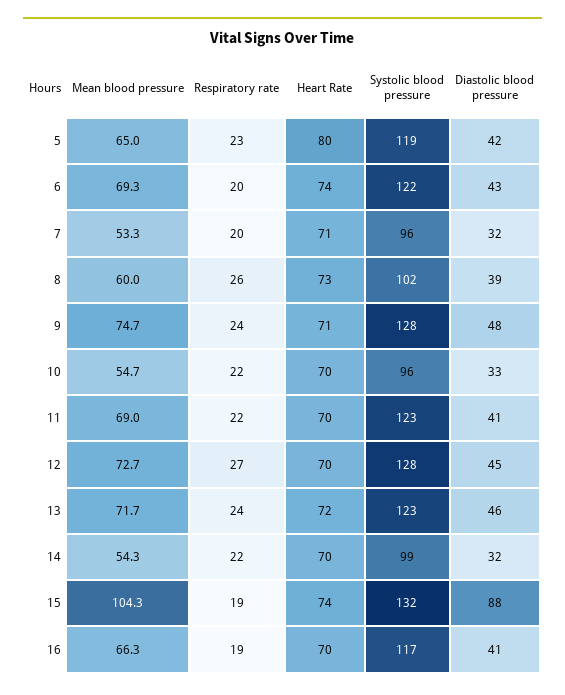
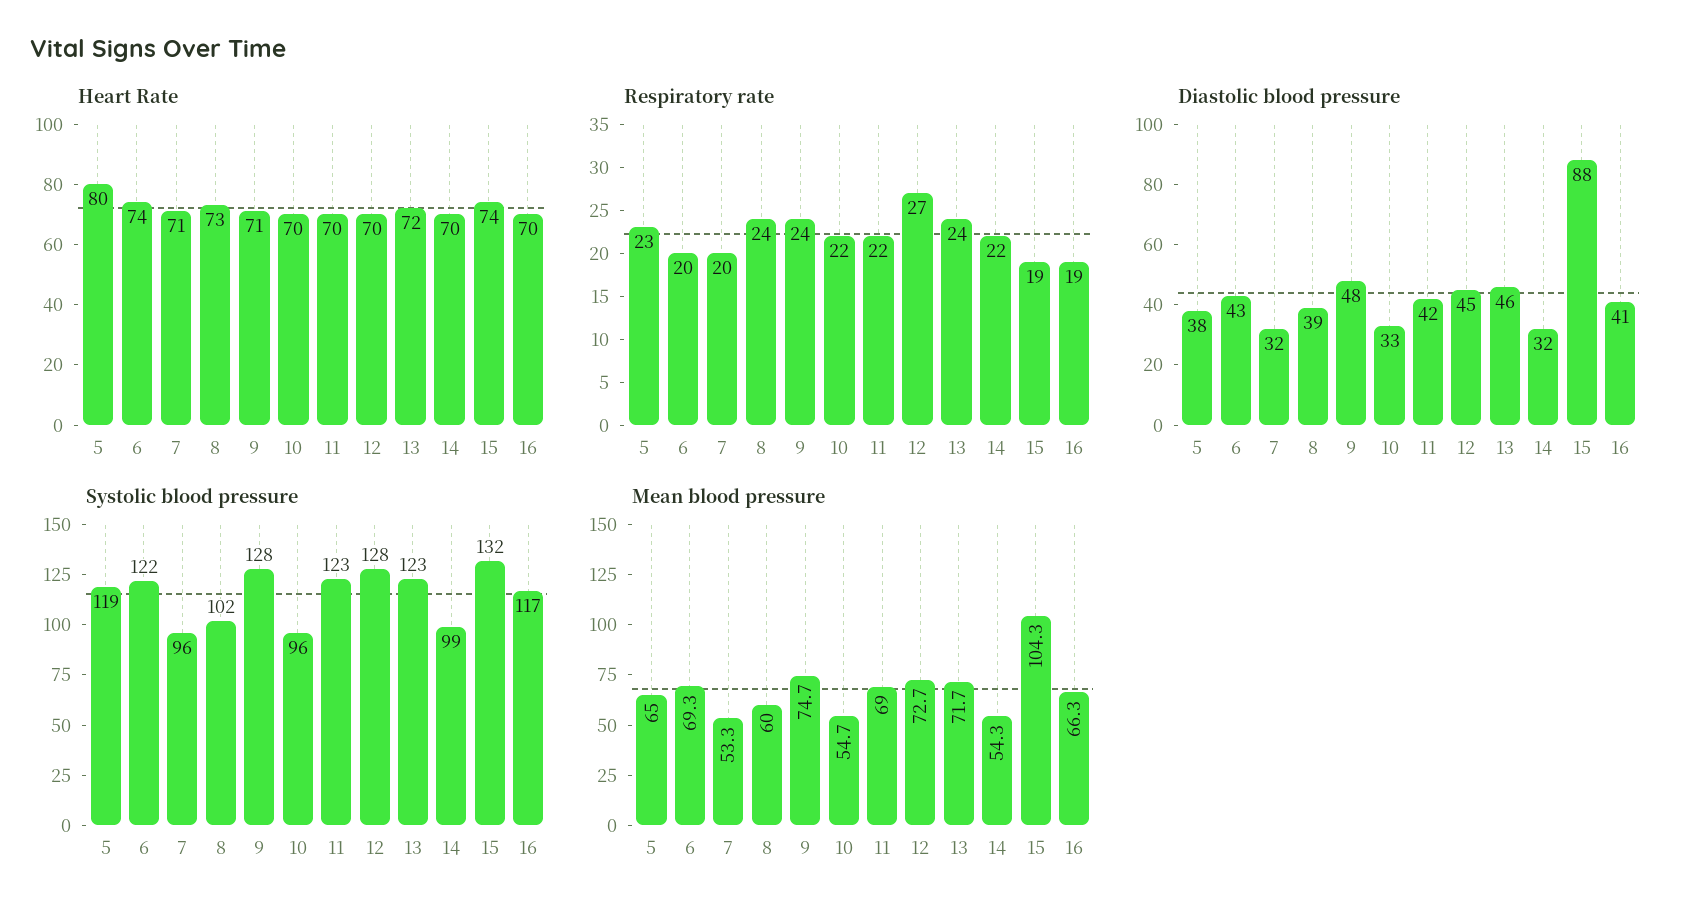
  {
    "Mean blood pressure": {
      "5": 65,
      "6": 69.3,
      "7": 53.3,
      "8": 60,
      "9": 74.7,
      "10": 54.7,
      "11": 69,
      "12": 72.7,
      "13": 71.7,
      "14": 54.3,
      "15": 104.3,
      "16": 66.3
    },
    "Respiratory rate": {
      "5": 23,
      "6": 20,
      "7": 20,
-     "8": 26,
+     "8": 24,
      "9": 24,
      "10": 22,
      "11": 22,
      "12": 27,
      "13": 24,
      "14": 22,
      "15": 19,
      "16": 19
    },
    "Heart Rate": {
      "5": 80,
      "6": 74,
      "7": 71,
      "8": 73,
      "9": 71,
      "10": 70,
      "11": 70,
      "12": 70,
      "13": 72,
      "14": 70,
      "15": 74,
      "16": 70
    },
    "Systolic blood pressure": {
      "5": 119,
      "6": 122,
      "7": 96,
      "8": 102,
      "9": 128,
      "10": 96,
      "11": 123,
      "12": 128,
      "13": 123,
      "14": 99,
      "15": 132,
      "16": 117
    },
    "Diastolic blood pressure": {
-     "5": 42,
+     "5": 38,
      "6": 43,
      "7": 32,
      "8": 39,
      "9": 48,
      "10": 33,
-     "11": 41,
+     "11": 42,
      "12": 45,
      "13": 46,
      "14": 32,
      "15": 88,
      "16": 41
    }
  }

